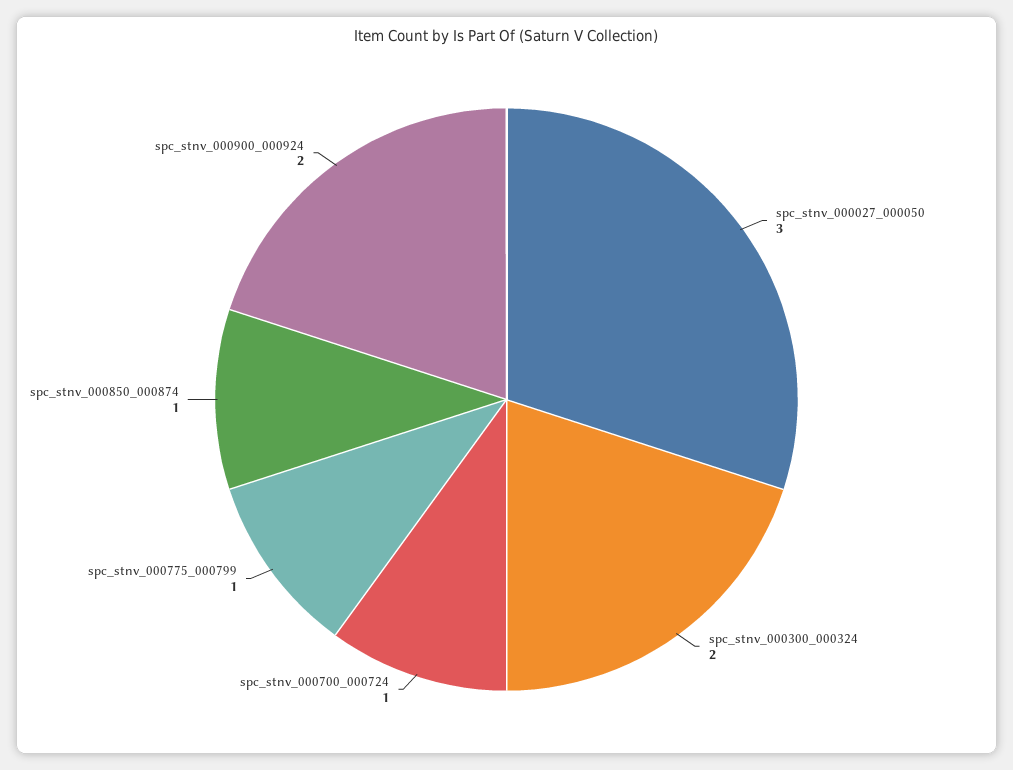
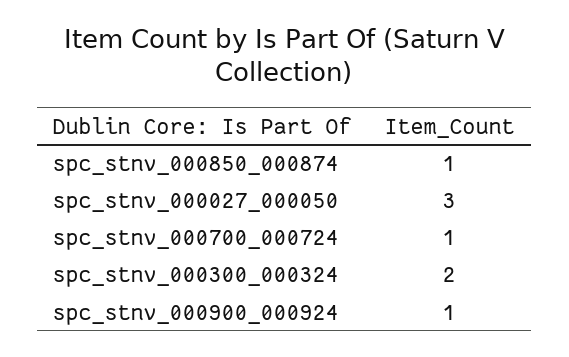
  {
    "spc_stnv_000027_000050": 3,
    "spc_stnv_000300_000324": 2,
    "spc_stnv_000700_000724": 1,
-   "spc_stnv_000775_000799": 1,
    "spc_stnv_000850_000874": 1,
-   "spc_stnv_000900_000924": 2
+   "spc_stnv_000900_000924": 1
  }

